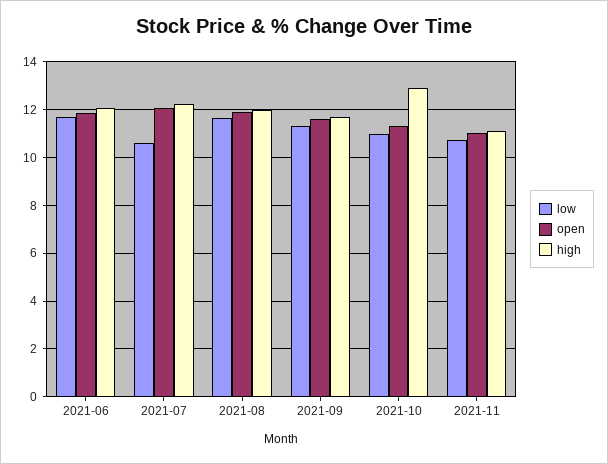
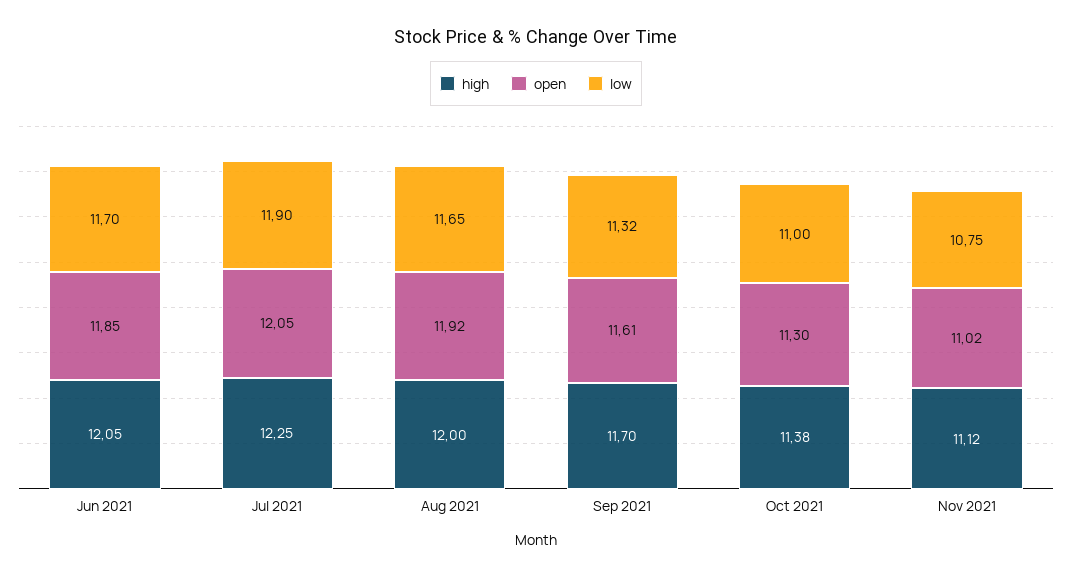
  {
    "low": {
      "2021-06": 11.7,
-     "2021-07": 10.5,
+     "2021-07": 11.9,
      "2021-08": 11.65,
      "2021-09": 11.32,
      "2021-10": 11,
      "2021-11": 10.75
    },
    "open": {
      "2021-06": 11.85,
      "2021-07": 12.05,
      "2021-08": 11.92,
      "2021-09": 11.61,
      "2021-10": 11.3,
      "2021-11": 11.02
    },
    "high": {
      "2021-06": 12.05,
      "2021-07": 12.25,
      "2021-08": 12,
      "2021-09": 11.7,
-     "2021-10": 13,
+     "2021-10": 11.38,
      "2021-11": 11.12
    }
  }

